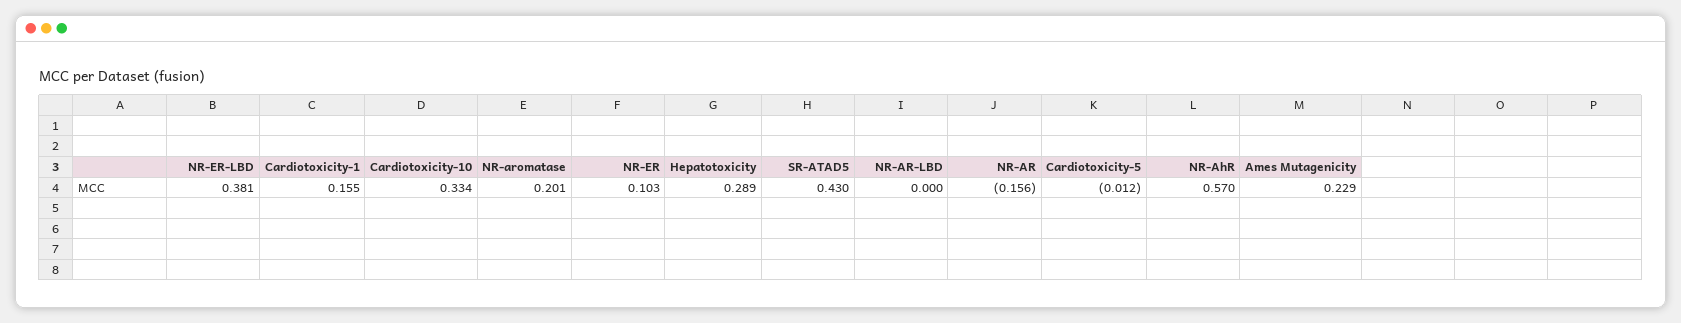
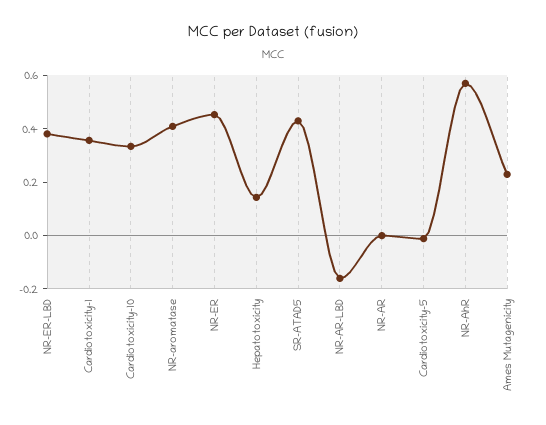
  {
    "NR-ER-LBD": 0.381,
-   "Cardiotoxicity-1": 0.155,
+   "Cardiotoxicity-1": 0.35,
    "Cardiotoxicity-10": 0.334,
-   "NR-aromatase": 0.201,
+   "NR-aromatase": 0.4,
-   "NR-ER": 0.103,
+   "NR-ER": 0.45,
-   "Hepatotoxicity": 0.289,
+   "Hepatotoxicity": 0.15,
    "SR-ATAD5": 0.43,
-   "NR-AR-LBD": 0,
+   "NR-AR-LBD": -0.15,
-   "NR-AR": -0.156,
+   "NR-AR": 0,
    "Cardiotoxicity-5": -0.012,
    "NR-AhR": 0.57,
    "Ames Mutagenicity": 0.229
  }

